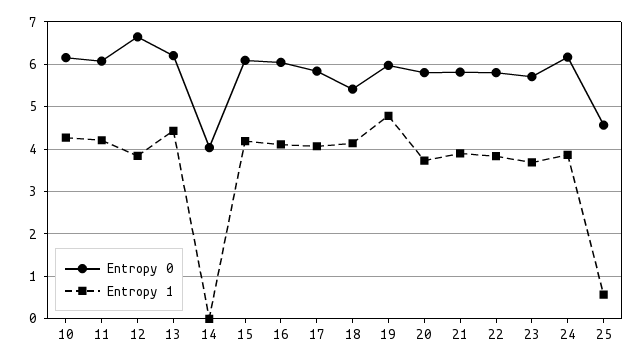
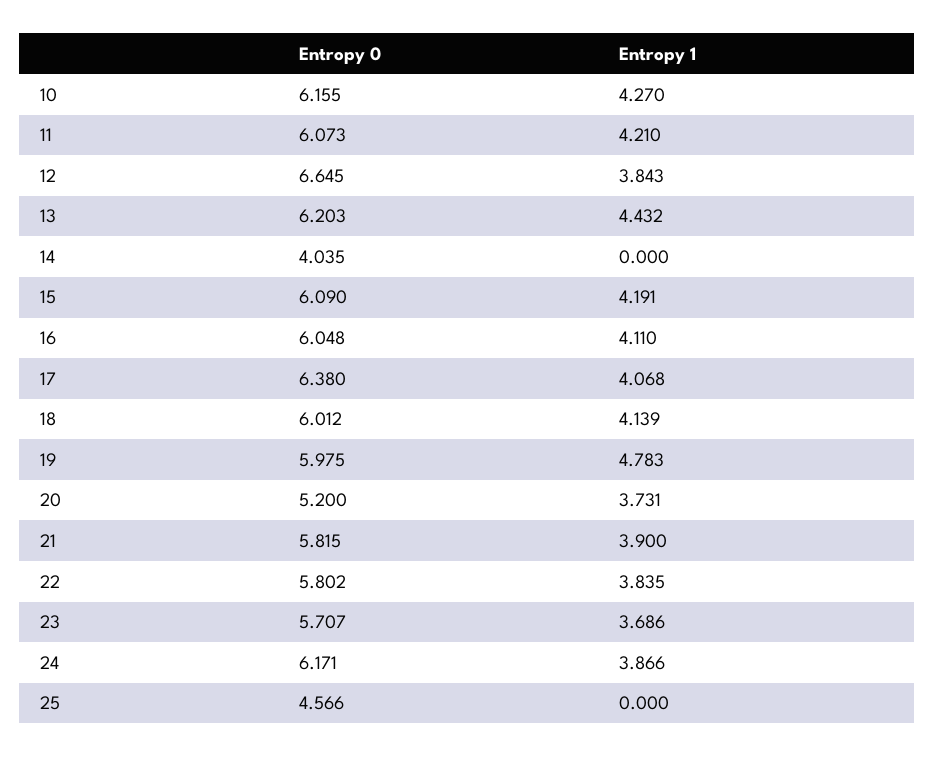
  {
    "Entropy 0": {
      "10": 6.155,
      "11": 6.073,
      "12": 6.645,
      "13": 6.203,
      "14": 4.035,
      "15": 6.09,
      "16": 6.048,
-     "17": 5.8,
+     "17": 6.38,
-     "18": 5.4,
+     "18": 6.012,
      "19": 5.975,
-     "20": 5.8,
+     "20": 5.2,
      "21": 5.815,
      "22": 5.802,
      "23": 5.707,
      "24": 6.171,
      "25": 4.566
    },
    "Entropy 1": {
      "10": 4.27,
      "11": 4.21,
      "12": 3.843,
      "13": 4.432,
      "14": 0,
      "15": 4.191,
      "16": 4.11,
      "17": 4.068,
      "18": 4.139,
      "19": 4.783,
      "20": 3.731,
      "21": 3.9,
      "22": 3.835,
      "23": 3.686,
      "24": 3.866,
-     "25": 0.6
+     "25": 0
    }
  }

